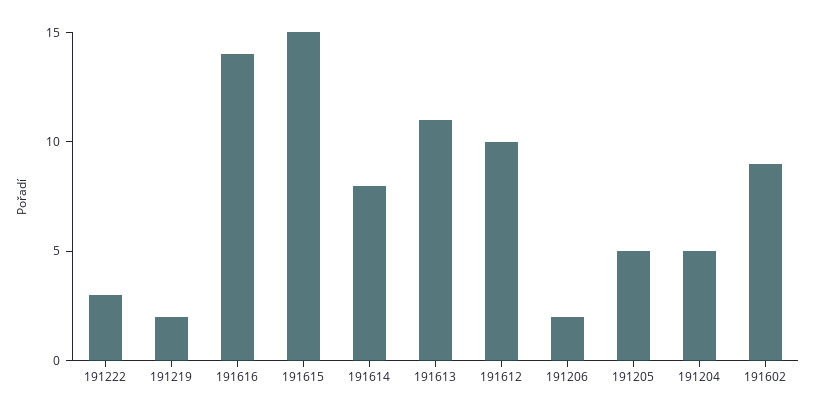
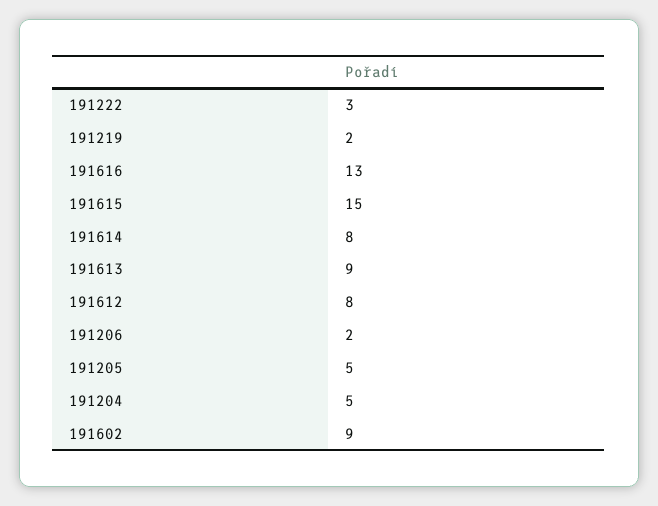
  {
    "191222": 3,
    "191219": 2,
-   "191616": 14,
+   "191616": 13,
    "191615": 15,
    "191614": 8,
-   "191613": 11,
+   "191613": 9,
-   "191612": 10,
+   "191612": 8,
    "191206": 2,
    "191205": 5,
    "191204": 5,
    "191602": 9
  }

